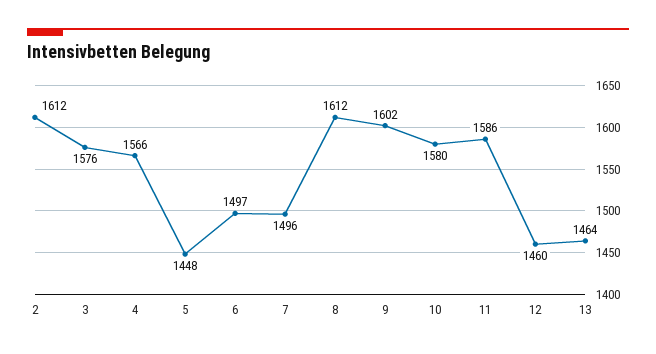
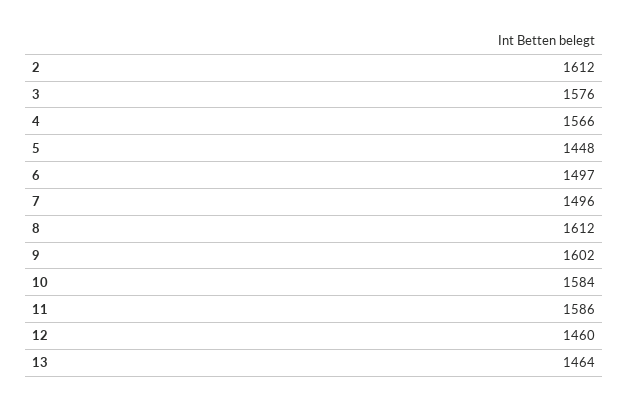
  {
    "2": 1612,
    "3": 1576,
    "4": 1566,
    "5": 1448,
    "6": 1497,
    "7": 1496,
    "8": 1612,
    "9": 1602,
-   "10": 1580,
+   "10": 1584,
    "11": 1586,
    "12": 1460,
    "13": 1464
  }

